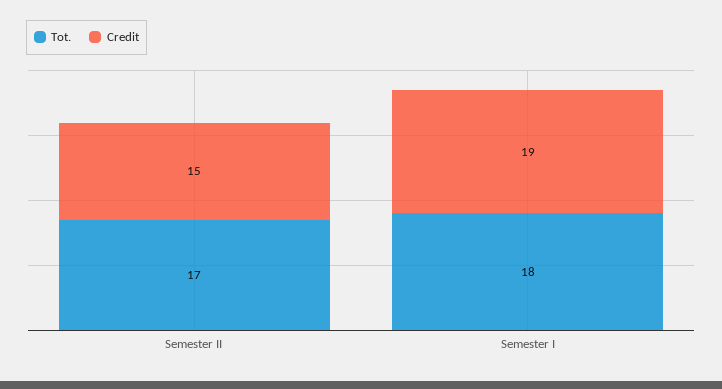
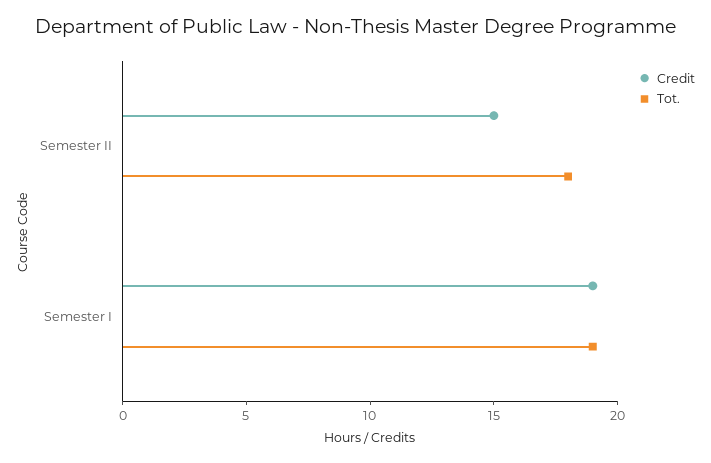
  {
    "Tot.": {
-     "Semester II": 17,
+     "Semester II": 18,
-     "Semester I": 18
+     "Semester I": 19
    },
    "Credit": {
      "Semester II": 15,
      "Semester I": 19
    }
  }

